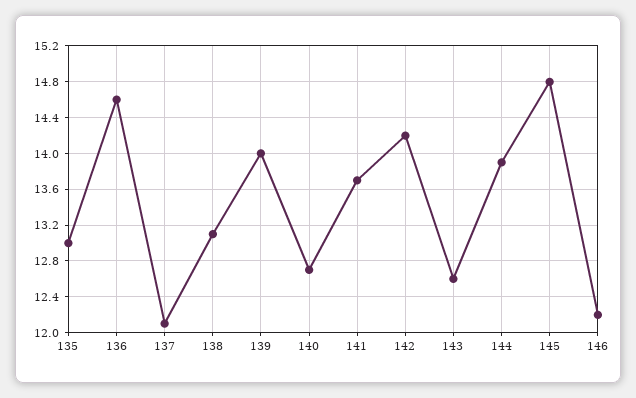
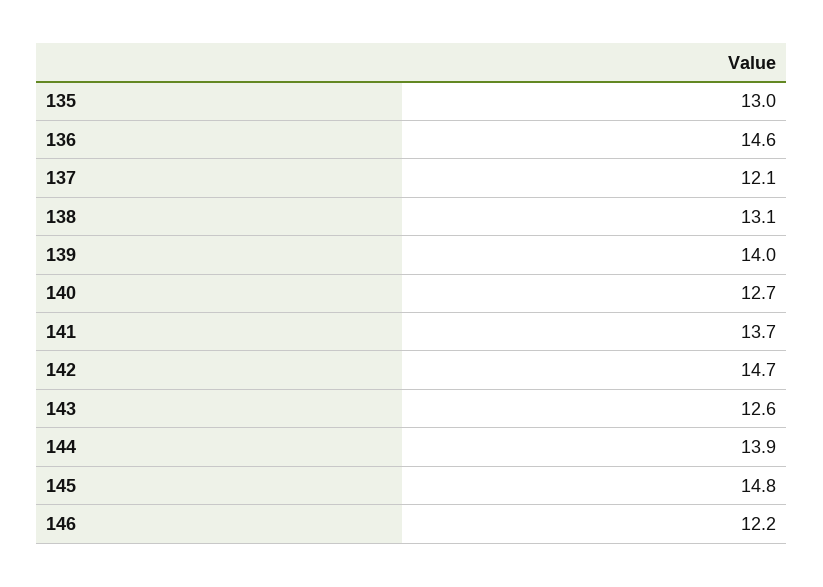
  {
    "135": 13,
    "136": 14.6,
    "137": 12.1,
    "138": 13.1,
    "139": 14,
    "140": 12.7,
    "141": 13.7,
-   "142": 14.2,
+   "142": 14.7,
    "143": 12.6,
    "144": 13.9,
    "145": 14.8,
    "146": 12.2
  }

